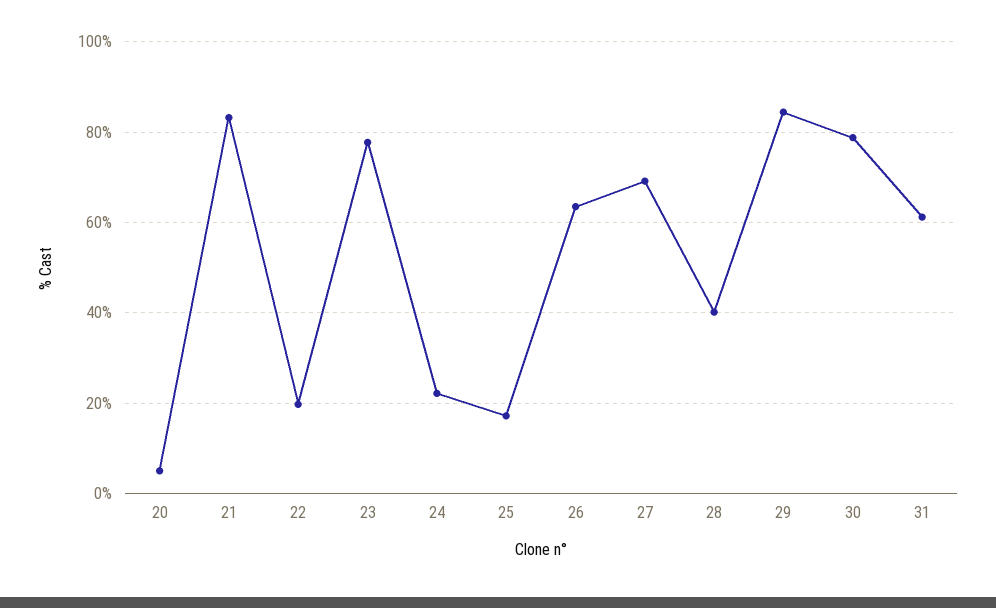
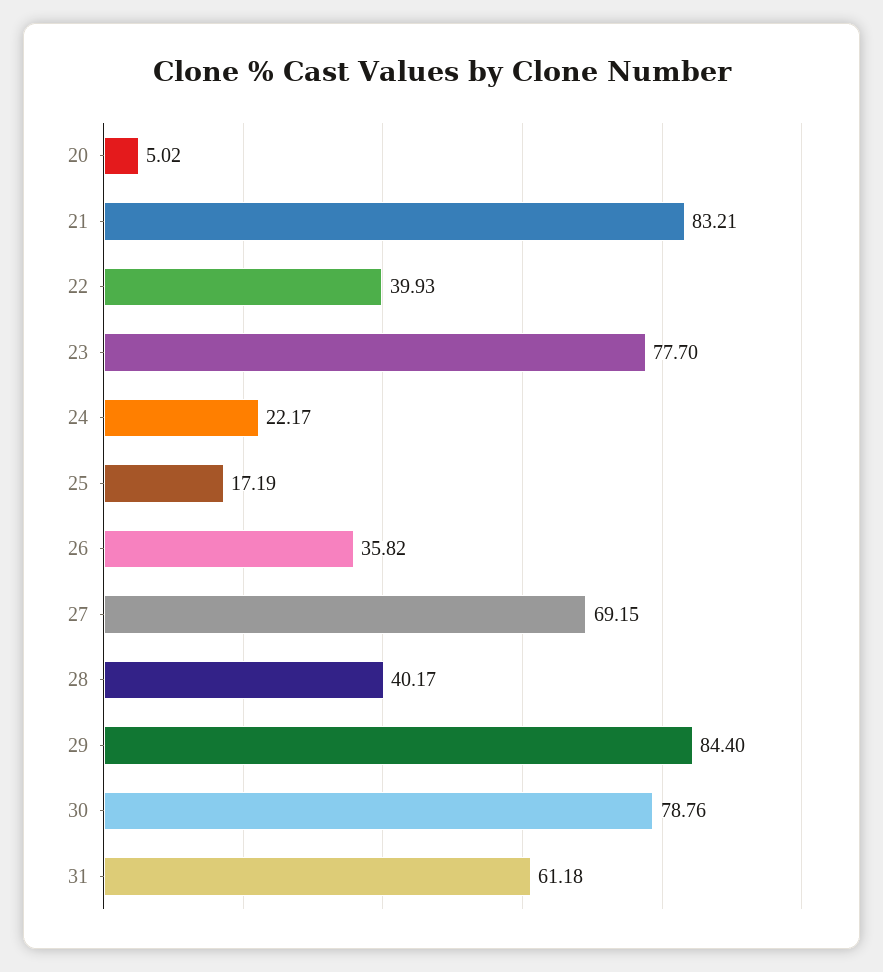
  {
    "20": 5.02,
    "21": 83.21,
-   "22": 20,
+   "22": 39.93,
    "23": 77.7,
    "24": 22.17,
    "25": 17.19,
-   "26": 64,
+   "26": 35.82,
    "27": 69.15,
    "28": 40.17,
    "29": 84.4,
    "30": 78.76,
    "31": 61.18
  }

